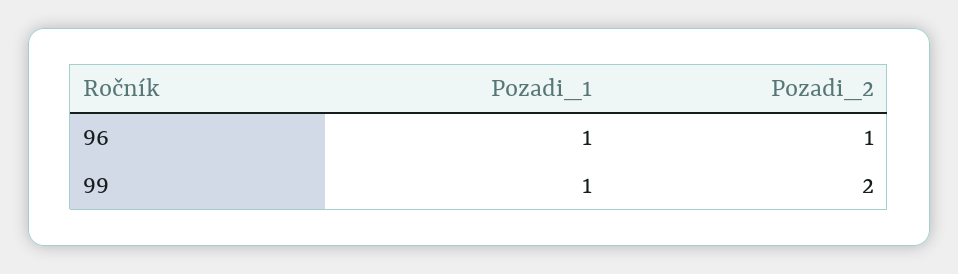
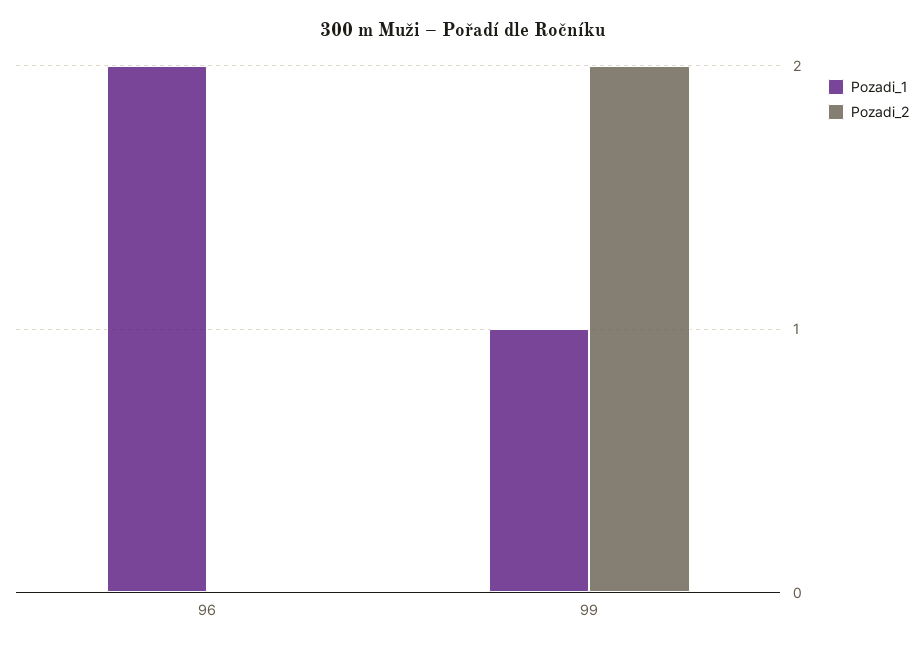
  {
    "Pozadi_1": {
-     "96": 1,
+     "96": 2,
      "99": 1
    },
    "Pozadi_2": {
-     "96": 1,
+     "96": 0,
      "99": 2
    }
  }

